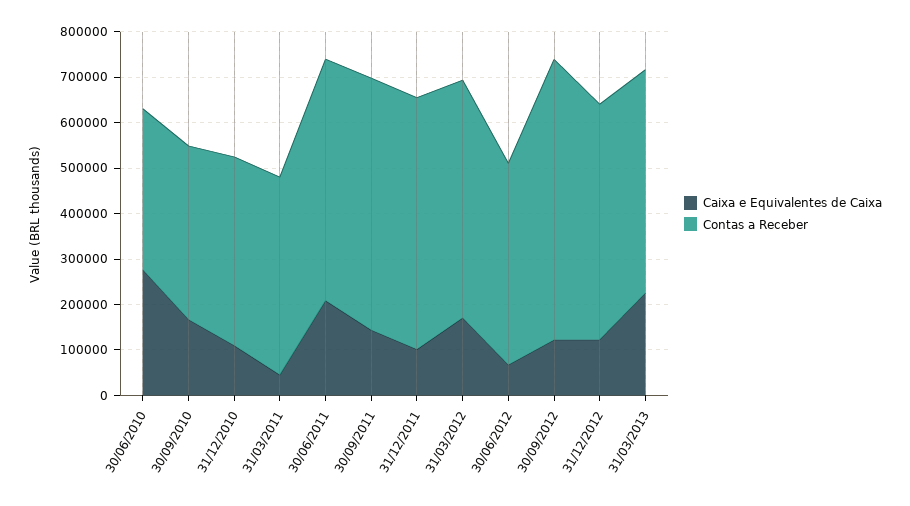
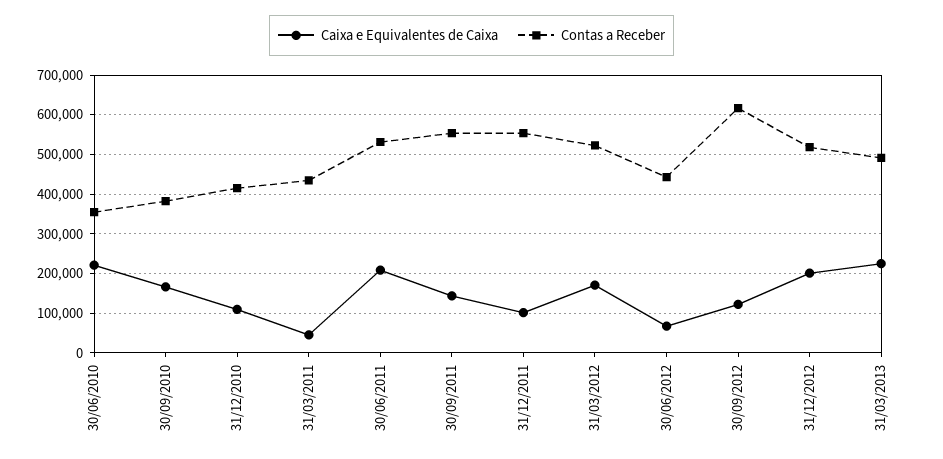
  {
    "Caixa e Equivalentes de Caixa": {
-     "30/06/2010": 280000,
+     "30/06/2010": 220000,
      "30/09/2010": 160000,
      "31/12/2010": 100000,
      "31/03/2011": 40000,
      "30/06/2011": 200000,
      "30/09/2011": 140000,
      "31/12/2011": 100000,
      "31/03/2012": 180000,
      "30/06/2012": 60000,
      "30/09/2012": 120000,
-     "31/12/2012": 120000,
+     "31/12/2012": 200000,
      "31/03/2013": 220000
    },
    "Contas a Receber": {
      "30/06/2010": 360000,
      "30/09/2010": 380000,
      "31/12/2010": 420000,
      "31/03/2011": 440000,
      "30/06/2011": 540000,
      "30/09/2011": 560000,
      "31/12/2011": 560000,
      "31/03/2012": 520000,
      "30/06/2012": 440000,
      "30/09/2012": 620000,
      "31/12/2012": 520000,
      "31/03/2013": 500000
    }
  }

